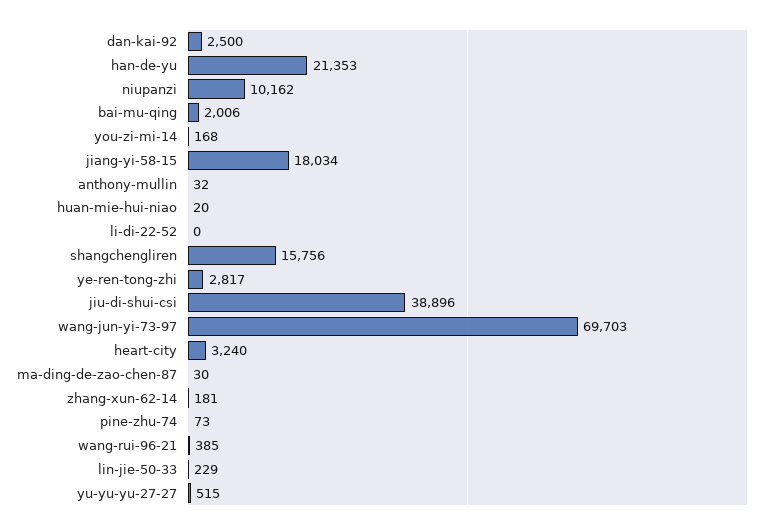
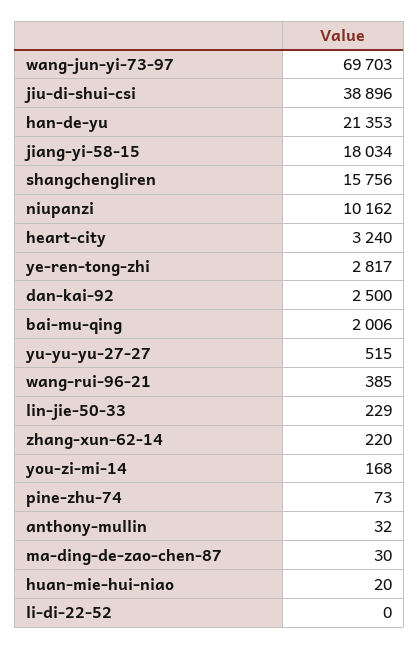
  {
    "dan-kai-92": 2500,
    "han-de-yu": 21353,
    "niupanzi": 10162,
    "bai-mu-qing": 2006,
    "you-zi-mi-14": 168,
    "jiang-yi-58-15": 18034,
    "anthony-mullin": 32,
    "huan-mie-hui-niao": 20,
    "li-di-22-52": 0,
    "shangchengliren": 15756,
    "ye-ren-tong-zhi": 2817,
    "jiu-di-shui-csi": 38896,
    "wang-jun-yi-73-97": 69703,
    "heart-city": 3240,
    "ma-ding-de-zao-chen-87": 30,
-   "zhang-xun-62-14": 181,
+   "zhang-xun-62-14": 220,
    "pine-zhu-74": 73,
    "wang-rui-96-21": 385,
    "lin-jie-50-33": 229,
    "yu-yu-yu-27-27": 515
  }

